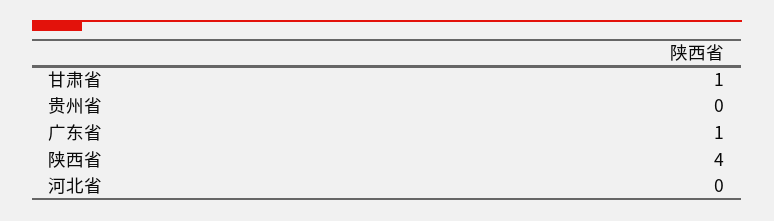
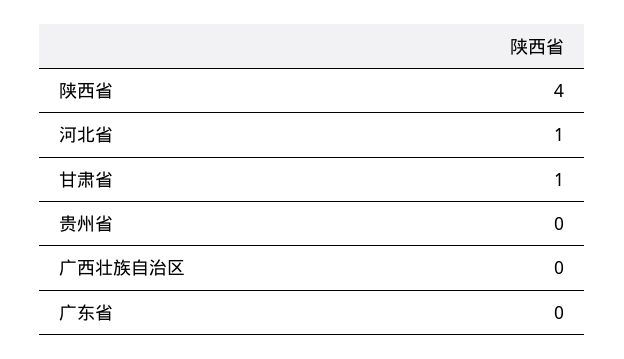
  {
    "甘肃省": 1,
    "贵州省": 0,
-   "广东省": 1,
+   "广东省": 0,
    "陕西省": 4,
-   "河北省": 0
+   "河北省": 1,
+   "广西壮族自治区": 0
  }

